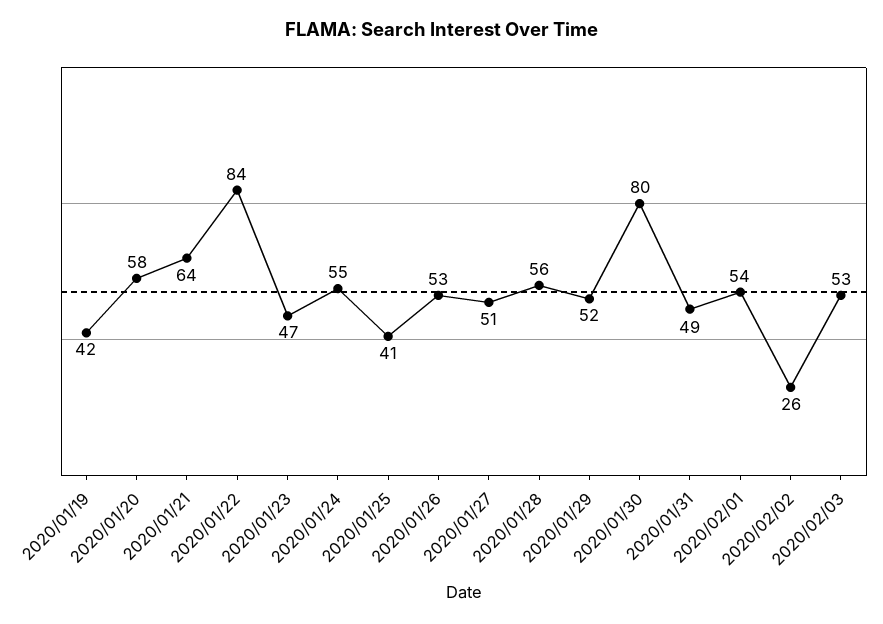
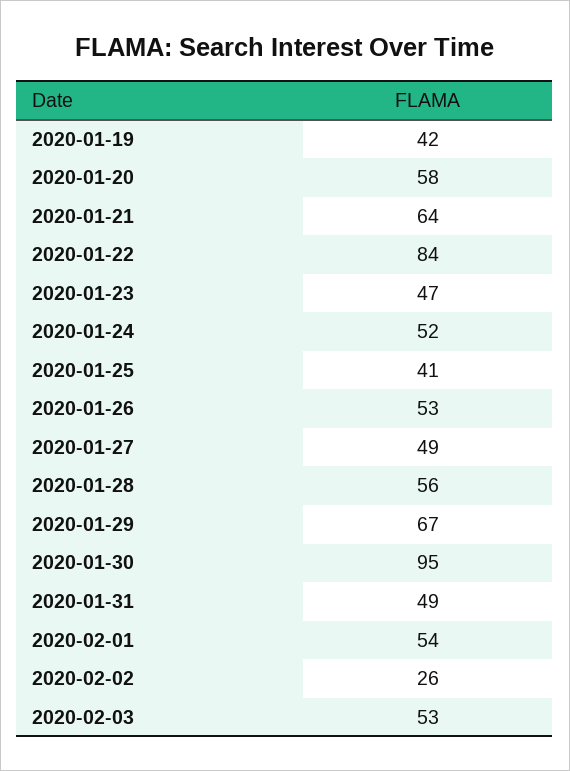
  {
    "2020/01/19": 42,
    "2020/01/20": 58,
    "2020/01/21": 64,
    "2020/01/22": 84,
    "2020/01/23": 47,
-   "2020/01/24": 55,
+   "2020/01/24": 52,
    "2020/01/25": 41,
    "2020/01/26": 53,
-   "2020/01/27": 51,
+   "2020/01/27": 49,
    "2020/01/28": 56,
-   "2020/01/29": 52,
+   "2020/01/29": 67,
-   "2020/01/30": 80,
+   "2020/01/30": 95,
    "2020/01/31": 49,
    "2020/02/01": 54,
    "2020/02/02": 26,
    "2020/02/03": 53
  }

